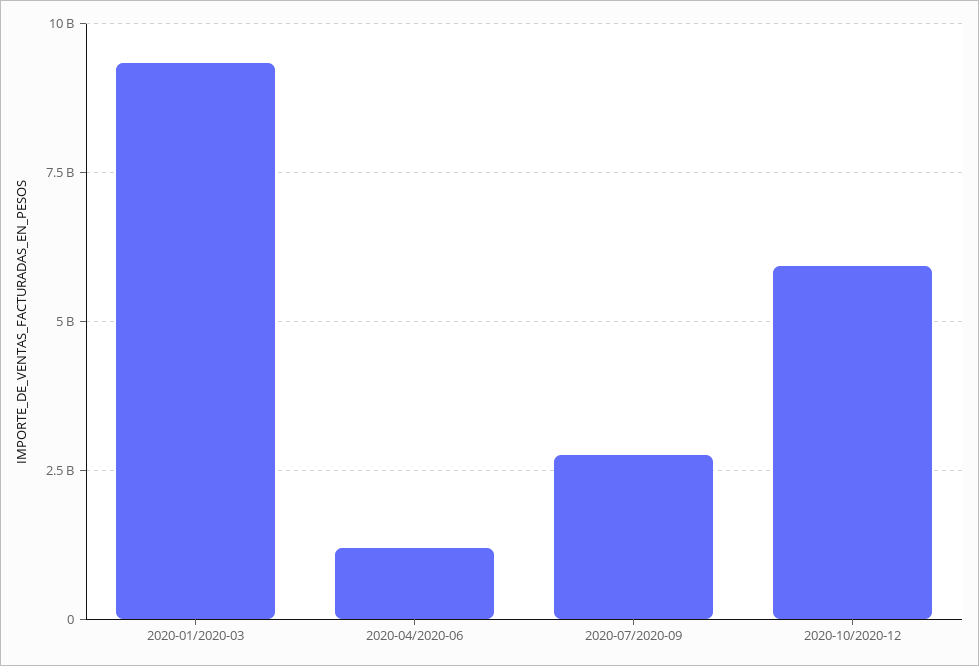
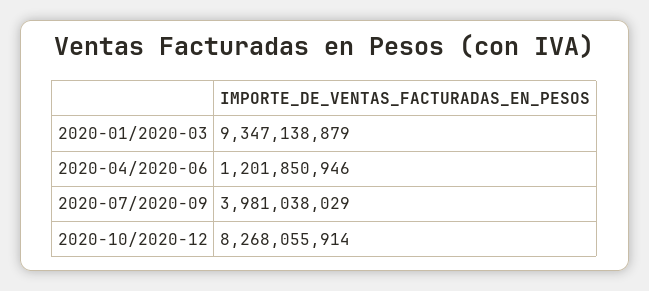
  {
    "2020-01/2020-03": 9347138879,
    "2020-04/2020-06": 1201850946,
-   "2020-07/2020-09": 2750000000,
+   "2020-07/2020-09": 3981038029,
-   "2020-10/2020-12": 6000000000
+   "2020-10/2020-12": 8268055914
  }

